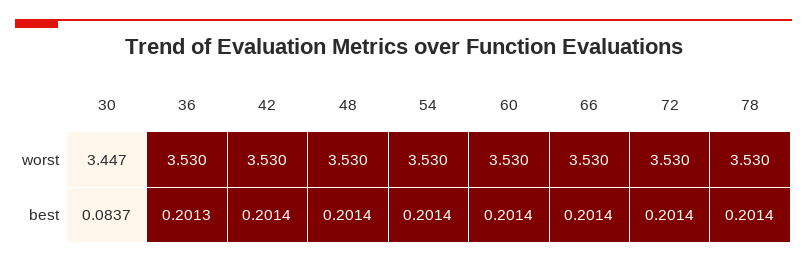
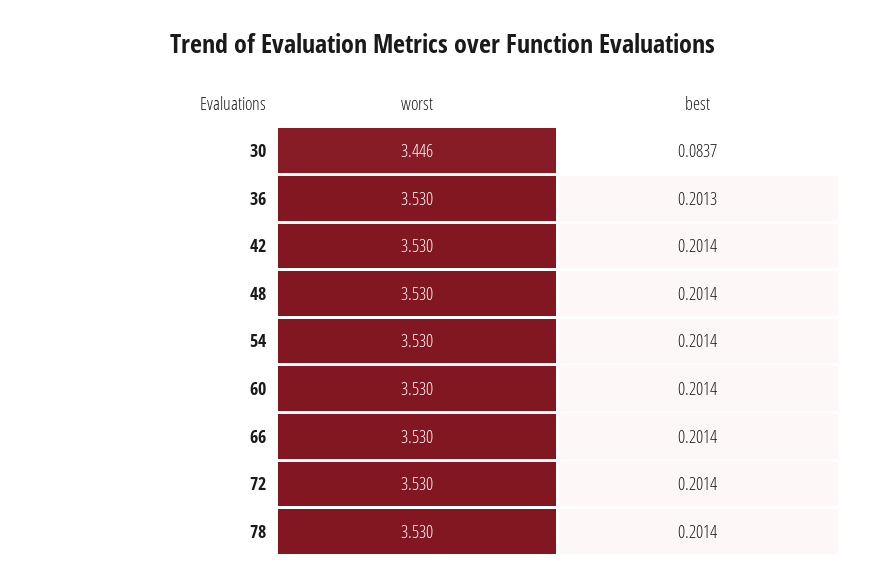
  {
    "30": {
-     "worst": 3.447,
+     "worst": 3.446,
      "best": 0.0837
    },
    "36": {
      "worst": 3.53,
      "best": 0.2013
    },
    "42": {
      "worst": 3.53,
      "best": 0.2014
    },
    "48": {
      "worst": 3.53,
      "best": 0.2014
    },
    "54": {
      "worst": 3.53,
      "best": 0.2014
    },
    "60": {
      "worst": 3.53,
      "best": 0.2014
    },
    "66": {
      "worst": 3.53,
      "best": 0.2014
    },
    "72": {
      "worst": 3.53,
      "best": 0.2014
    },
    "78": {
      "worst": 3.53,
      "best": 0.2014
    }
  }

